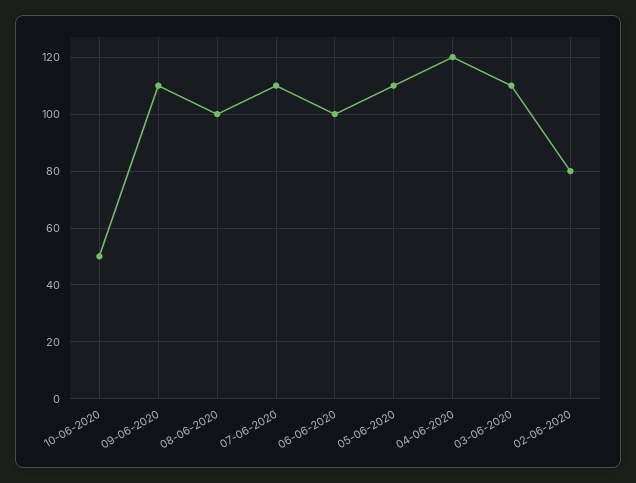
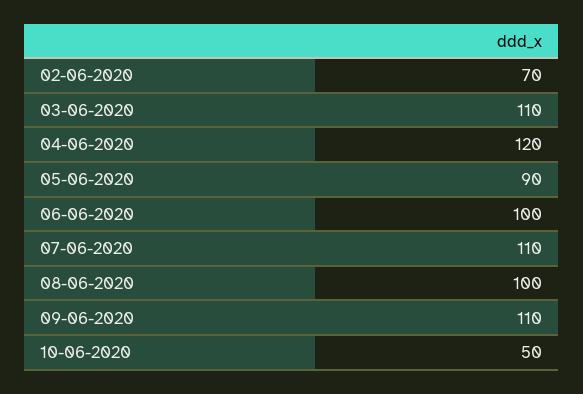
  {
    "10-06-2020": 50,
    "09-06-2020": 110,
    "08-06-2020": 100,
    "07-06-2020": 110,
    "06-06-2020": 100,
-   "05-06-2020": 110,
+   "05-06-2020": 90,
    "04-06-2020": 120,
    "03-06-2020": 110,
-   "02-06-2020": 80
+   "02-06-2020": 70
  }

